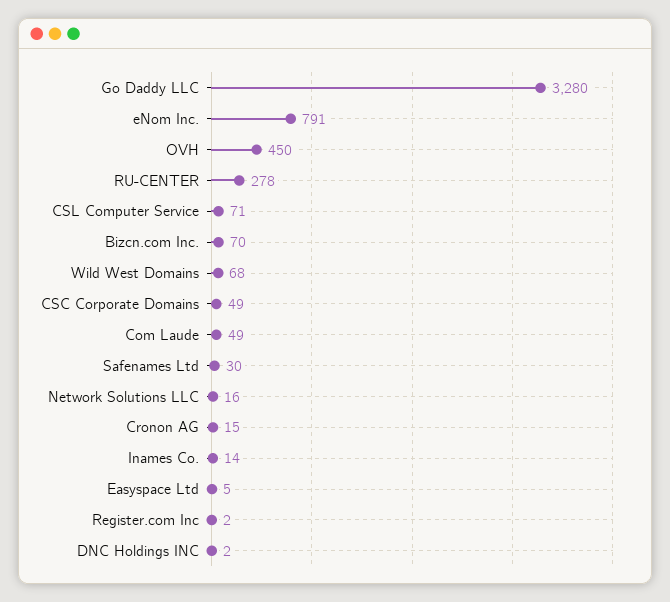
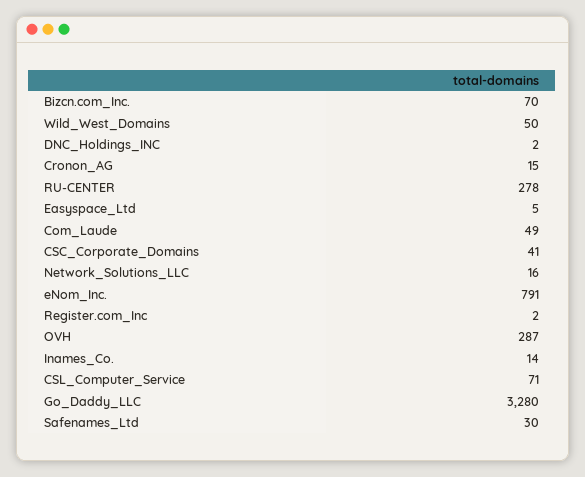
  {
    "Go Daddy LLC": 3280,
    "eNom Inc.": 791,
-   "OVH": 450,
+   "OVH": 287,
    "RU-CENTER": 278,
    "CSL Computer Service": 71,
    "Bizcn.com Inc.": 70,
-   "Wild West Domains": 68,
+   "Wild West Domains": 50,
-   "CSC Corporate Domains": 49,
+   "CSC Corporate Domains": 41,
    "Com Laude": 49,
    "Safenames Ltd": 30,
    "Network Solutions LLC": 16,
    "Cronon AG": 15,
    "Inames Co.": 14,
    "Easyspace Ltd": 5,
    "Register.com Inc": 2,
    "DNC Holdings INC": 2
  }

